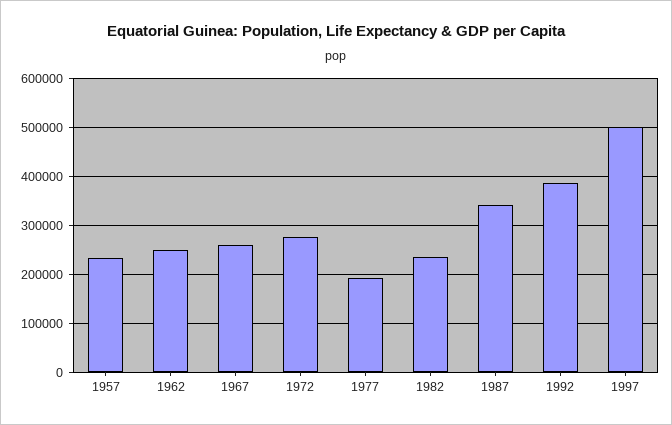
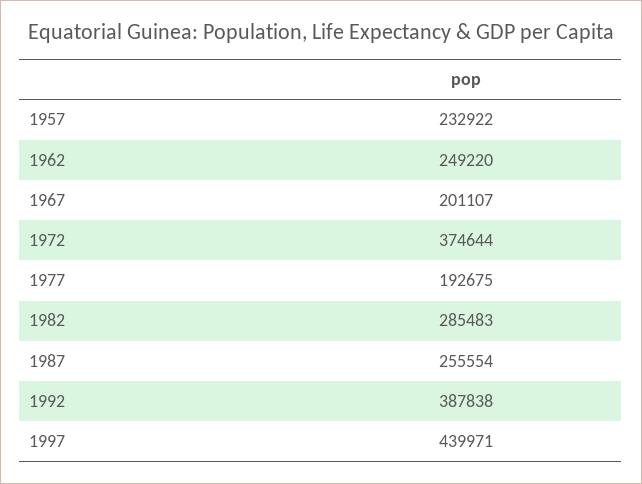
  {
    "1957": 232922,
    "1962": 249220,
-   "1967": 260000,
+   "1967": 201107,
-   "1972": 280000,
+   "1972": 374644,
    "1977": 192675,
-   "1982": 240000,
+   "1982": 285483,
-   "1987": 340000,
+   "1987": 255554,
    "1992": 387838,
-   "1997": 500000
+   "1997": 439971
  }

